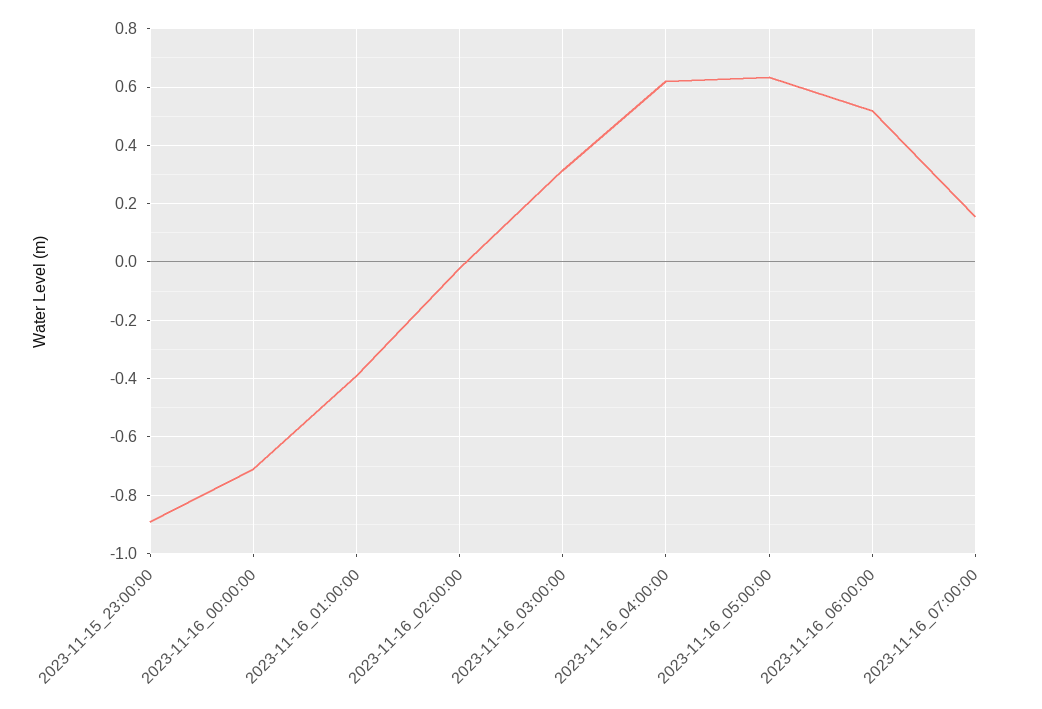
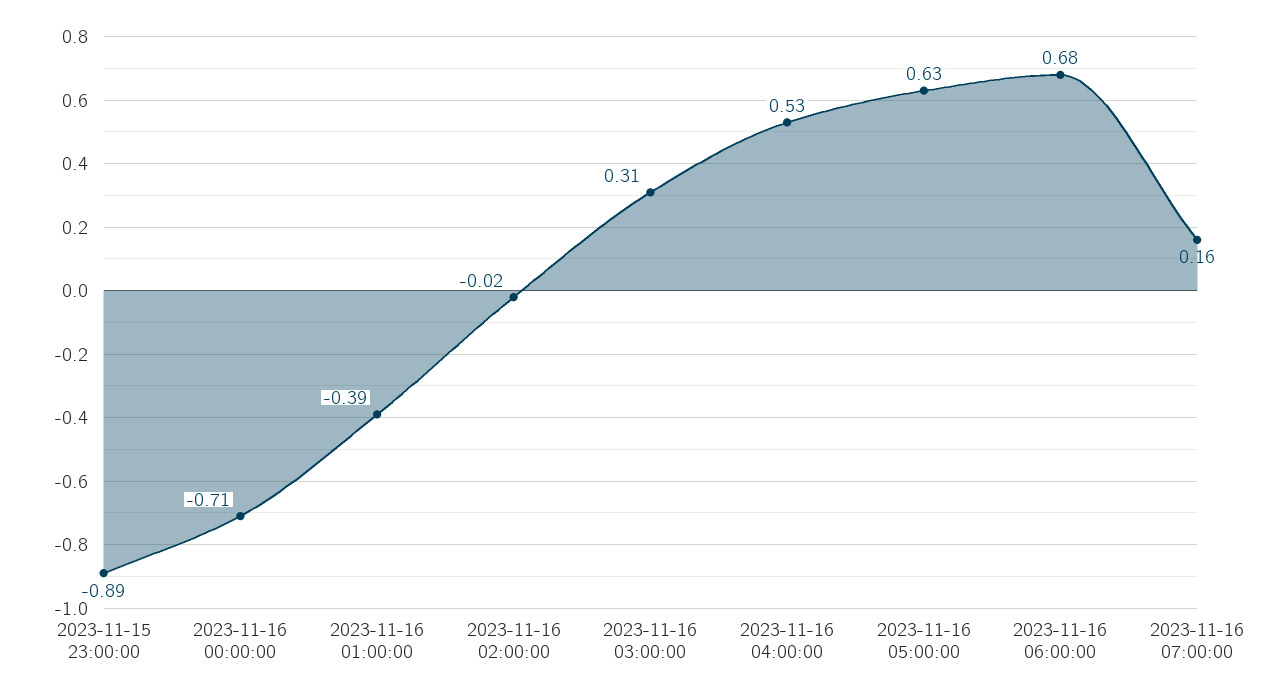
  {
    "2023-11-15_23:00:00": -0.89,
    "2023-11-16_00:00:00": -0.71,
    "2023-11-16_01:00:00": -0.39,
    "2023-11-16_02:00:00": -0.02,
    "2023-11-16_03:00:00": 0.31,
-   "2023-11-16_04:00:00": 0.625,
+   "2023-11-16_04:00:00": 0.53,
    "2023-11-16_05:00:00": 0.63,
-   "2023-11-16_06:00:00": 0.525,
+   "2023-11-16_06:00:00": 0.68,
    "2023-11-16_07:00:00": 0.16
  }

